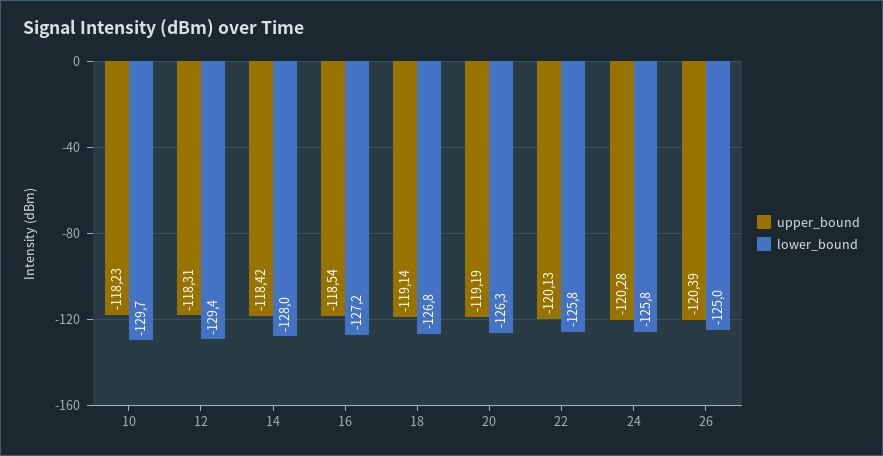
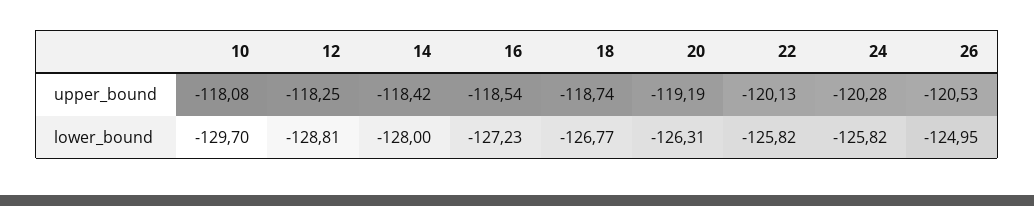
  {
    "upper_bound": {
-     "10": -118.23,
+     "10": -118.08,
-     "12": -118.31,
+     "12": -118.25,
      "14": -118.42,
      "16": -118.54,
-     "18": -119.14,
+     "18": -118.74,
      "20": -119.19,
      "22": -120.13,
      "24": -120.28,
-     "26": -120.39
+     "26": -120.53
    },
    "lower_bound": {
      "10": -129.7,
-     "12": -129.4,
+     "12": -128.81,
      "14": -128,
      "16": -127.23,
      "18": -126.77,
      "20": -126.31,
      "22": -125.82,
      "24": -125.82,
      "26": -124.95
    }
  }

